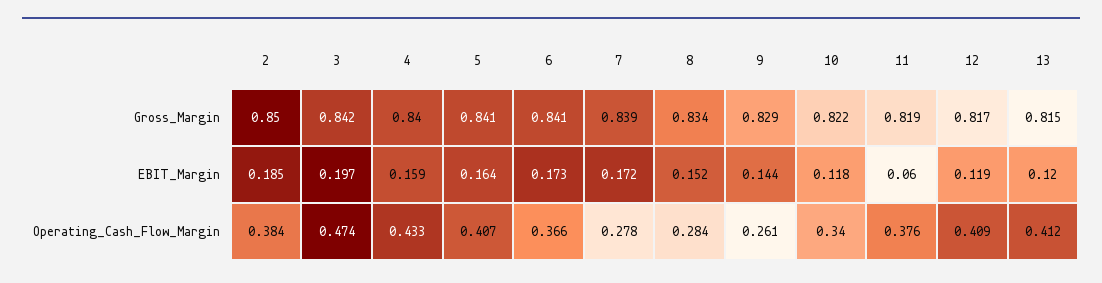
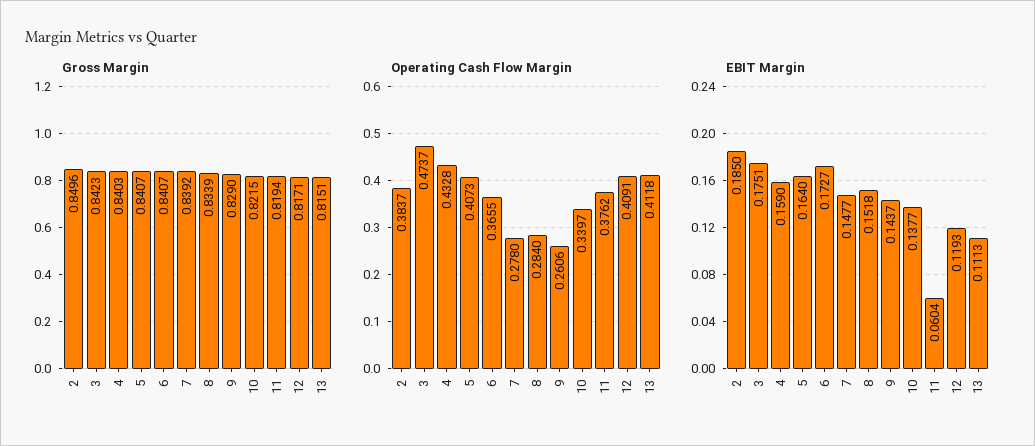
  {
    "Gross_Margin": {
      "2": 0.8496,
      "3": 0.8423,
      "4": 0.8403,
      "5": 0.8407,
      "6": 0.8407,
      "7": 0.8392,
      "8": 0.8339,
      "9": 0.829,
      "10": 0.8215,
      "11": 0.8194,
      "12": 0.8171,
      "13": 0.8151
    },
    "EBIT_Margin": {
      "2": 0.185,
-     "3": 0.197,
+     "3": 0.1751,
      "4": 0.159,
      "5": 0.164,
      "6": 0.1727,
-     "7": 0.172,
+     "7": 0.1477,
      "8": 0.1518,
      "9": 0.1437,
-     "10": 0.118,
+     "10": 0.1377,
      "11": 0.0604,
      "12": 0.1193,
-     "13": 0.12
+     "13": 0.1113
    },
    "Operating_Cash_Flow_Margin": {
      "2": 0.3837,
      "3": 0.4737,
      "4": 0.4328,
      "5": 0.4073,
      "6": 0.3655,
      "7": 0.278,
      "8": 0.284,
      "9": 0.2606,
      "10": 0.3397,
      "11": 0.3762,
      "12": 0.4091,
      "13": 0.4118
    }
  }

